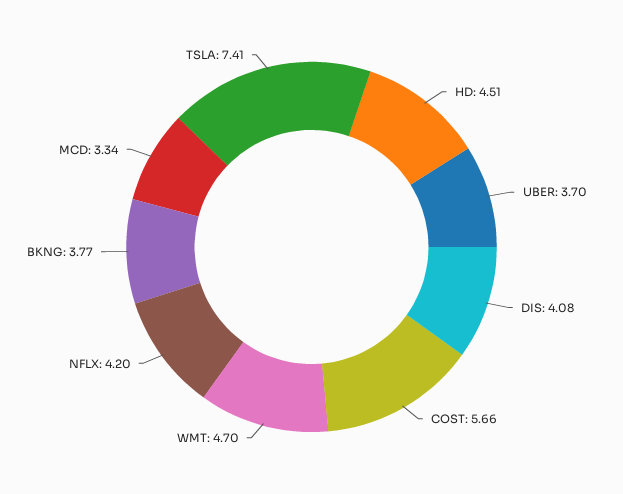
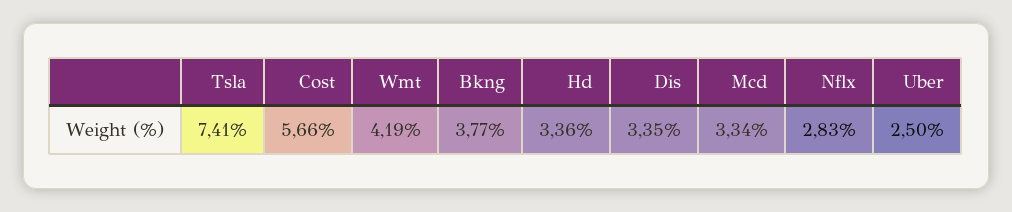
  {
-   "HD": 4.51,
+   "HD": 3.36,
-   "UBER": 3.7,
+   "UBER": 2.5,
-   "DIS": 4.08,
+   "DIS": 3.35,
    "COST": 5.66,
-   "WMT": 4.7,
+   "WMT": 4.19,
-   "NFLX": 4.2,
+   "NFLX": 2.83,
    "BKNG": 3.77,
    "MCD": 3.34,
    "TSLA": 7.41
  }

